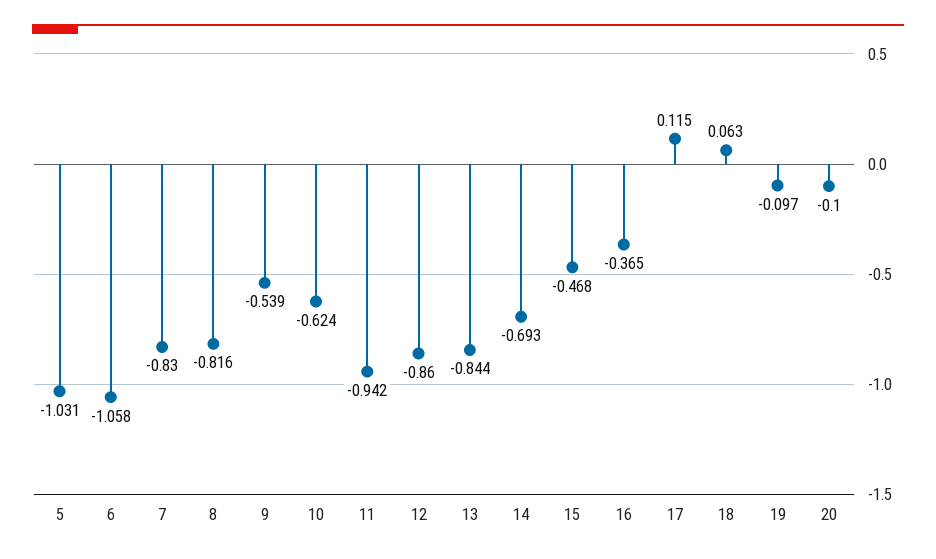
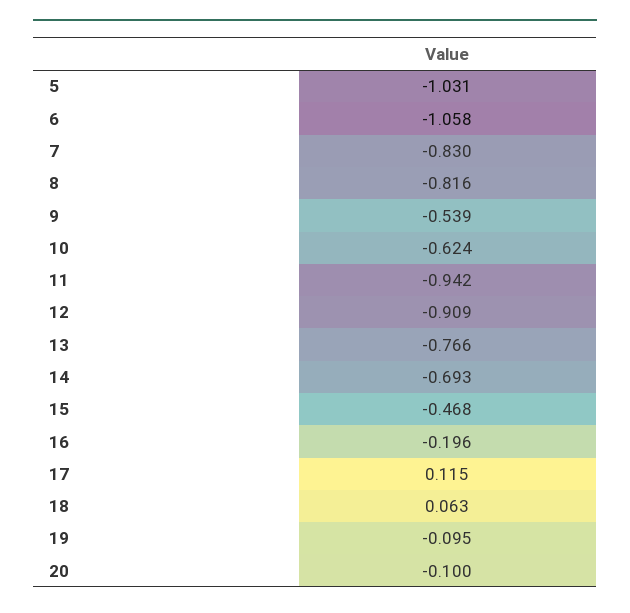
  {
    "5": -1.031,
    "6": -1.058,
    "7": -0.83,
    "8": -0.816,
    "9": -0.539,
    "10": -0.624,
    "11": -0.942,
-   "12": -0.86,
+   "12": -0.909,
-   "13": -0.844,
+   "13": -0.766,
    "14": -0.693,
    "15": -0.468,
-   "16": -0.365,
+   "16": -0.196,
    "17": 0.115,
    "18": 0.063,
-   "19": -0.097,
+   "19": -0.095,
    "20": -0.1
  }

